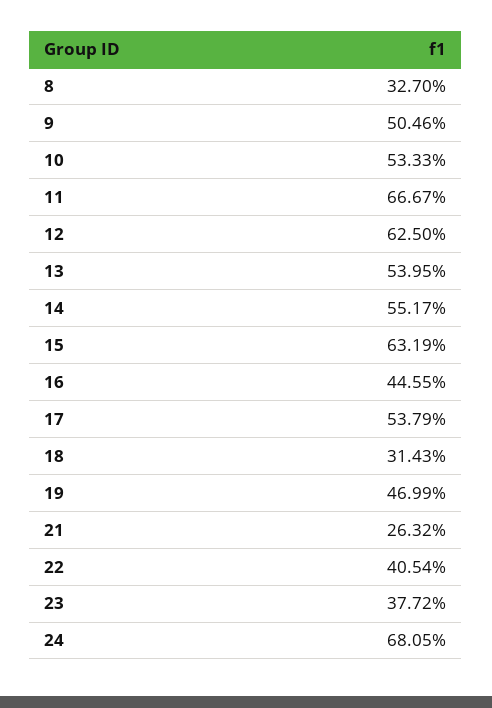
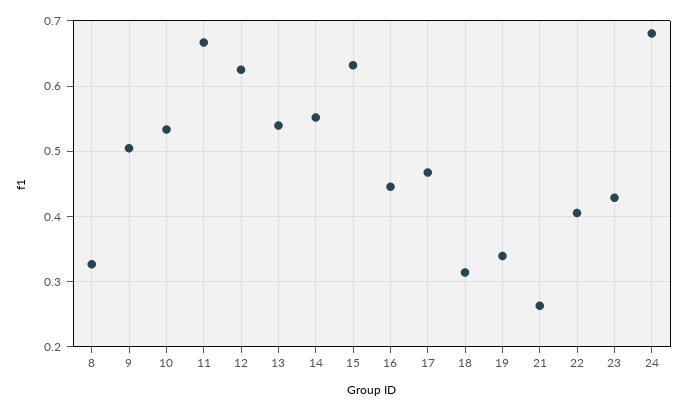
  {
    "8": 0.327,
    "9": 0.5046,
    "10": 0.5333,
    "11": 0.6667,
    "12": 0.625,
    "13": 0.5395,
    "14": 0.5517,
    "15": 0.6319,
    "16": 0.4455,
-   "17": 0.5379,
+   "17": 0.47,
    "18": 0.3143,
-   "19": 0.4699,
+   "19": 0.34,
    "21": 0.2632,
    "22": 0.4054,
-   "23": 0.3772,
+   "23": 0.43,
    "24": 0.6805
  }

